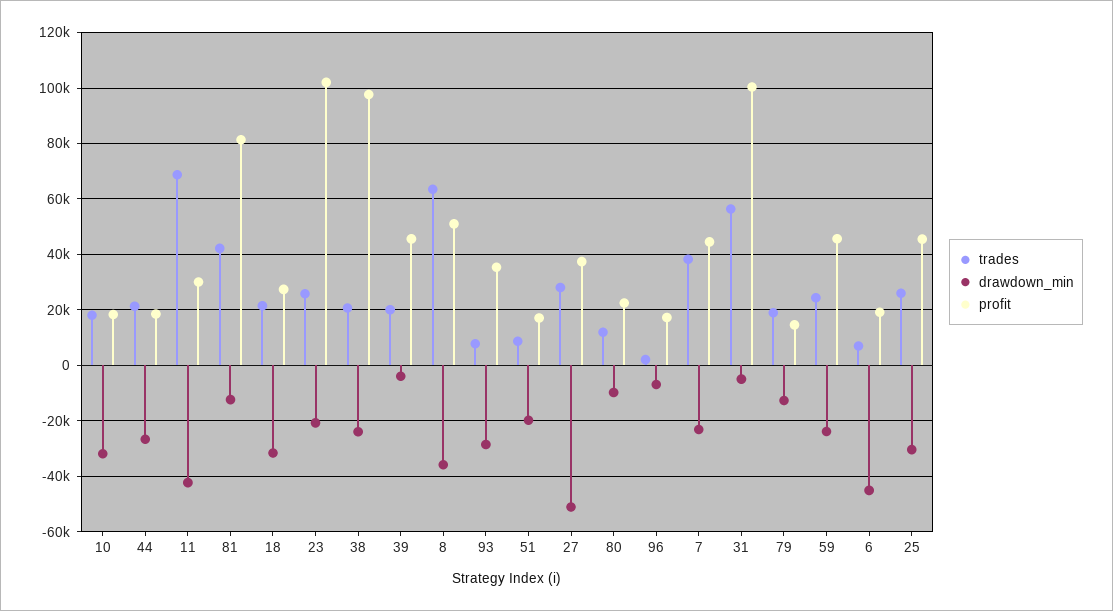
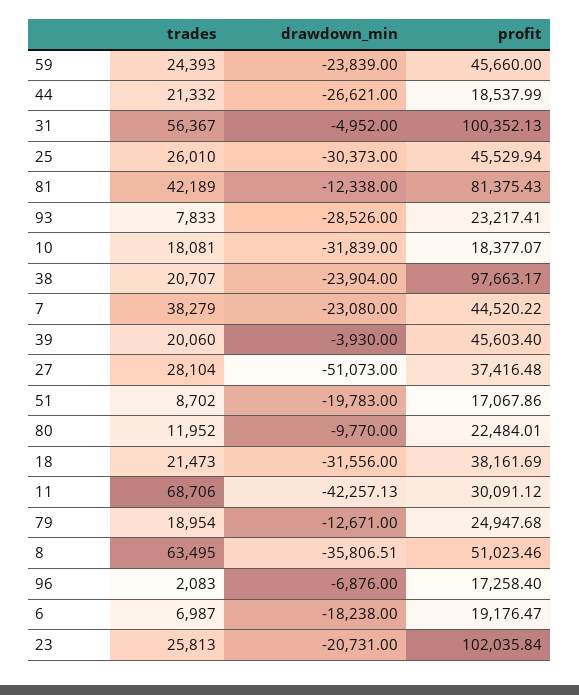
  {
    "trades": {
      "10": 18081,
      "44": 21332,
      "11": 68706,
      "81": 42189,
      "18": 21473,
      "23": 25813,
      "38": 20707,
      "39": 20060,
      "8": 63495,
      "93": 7833,
      "51": 8702,
      "27": 28104,
      "80": 11952,
      "96": 2083,
      "7": 38279,
      "31": 56367,
      "79": 18954,
      "59": 24393,
      "6": 6987,
      "25": 26010
    },
    "drawdown_min": {
      "10": -31839,
      "44": -26621,
      "11": -42257.13,
      "81": -12338,
      "18": -31556,
      "23": -20731,
      "38": -23904,
      "39": -3930,
      "8": -35806.51,
      "93": -28526,
      "51": -19783,
      "27": -51073,
      "80": -9770,
      "96": -6876,
      "7": -23080,
      "31": -4952,
      "79": -12671,
      "59": -23839,
-     "6": -45000,
+     "6": -18238,
      "25": -30373
    },
    "profit": {
      "10": 18377.07,
      "44": 18537.99,
      "11": 30091.12,
      "81": 81375.43,
-     "18": 27500,
+     "18": 38161.69,
      "23": 102035.84,
      "38": 97663.17,
      "39": 45603.4,
      "8": 51023.46,
-     "93": 35000,
+     "93": 23217.41,
      "51": 17067.86,
      "27": 37416.48,
      "80": 22484.01,
      "96": 17258.4,
      "7": 44520.22,
      "31": 100352.13,
-     "79": 15000,
+     "79": 24947.68,
      "59": 45660,
      "6": 19176.47,
      "25": 45529.94
    }
  }

